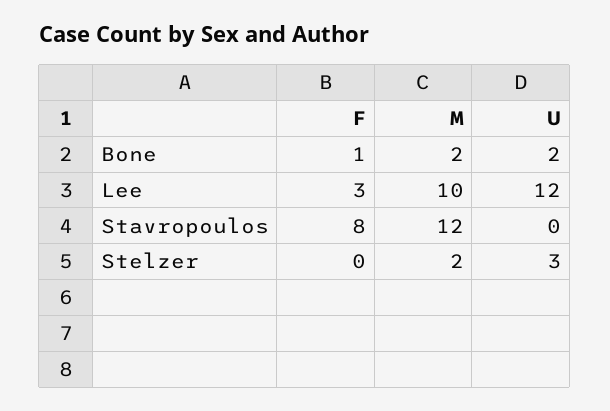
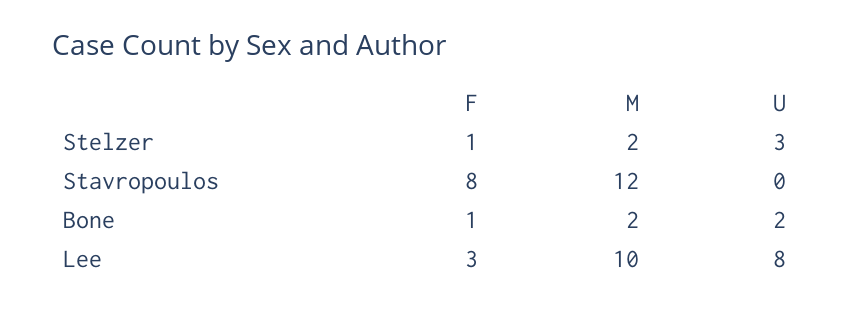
  {
    "F": {
      "Bone": 1,
      "Lee": 3,
      "Stavropoulos": 8,
-     "Stelzer": 0
+     "Stelzer": 1
    },
    "M": {
      "Bone": 2,
      "Lee": 10,
      "Stavropoulos": 12,
      "Stelzer": 2
    },
    "U": {
      "Bone": 2,
-     "Lee": 12,
+     "Lee": 8,
      "Stavropoulos": 0,
      "Stelzer": 3
    }
  }

